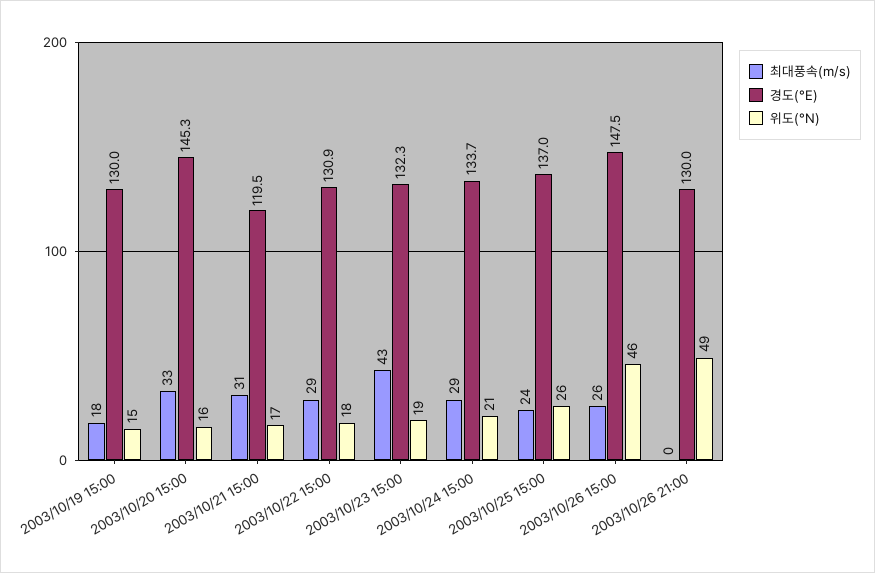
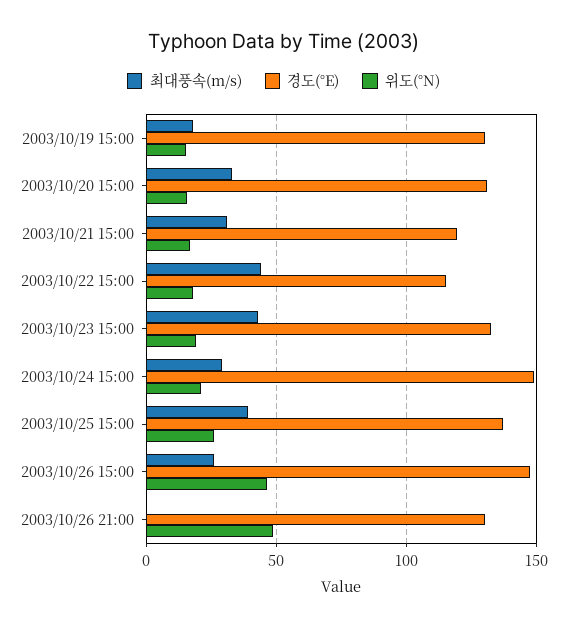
  {
    "최대풍속(m/s)": {
      "2003/10/19 15:00": 18,
      "2003/10/20 15:00": 33,
      "2003/10/21 15:00": 31,
-     "2003/10/22 15:00": 29,
+     "2003/10/22 15:00": 45,
      "2003/10/23 15:00": 43,
      "2003/10/24 15:00": 29,
-     "2003/10/25 15:00": 24,
+     "2003/10/25 15:00": 40,
      "2003/10/26 15:00": 26,
      "2003/10/26 21:00": 0
    },
    "경도(°E)": {
      "2003/10/19 15:00": 130,
-     "2003/10/20 15:00": 145.3,
+     "2003/10/20 15:00": 130,
      "2003/10/21 15:00": 119.5,
-     "2003/10/22 15:00": 130.9,
+     "2003/10/22 15:00": 115,
      "2003/10/23 15:00": 132.3,
-     "2003/10/24 15:00": 133.7,
+     "2003/10/24 15:00": 150,
      "2003/10/25 15:00": 137,
      "2003/10/26 15:00": 147.5,
      "2003/10/26 21:00": 130
    },
    "위도(°N)": {
      "2003/10/19 15:00": 15,
      "2003/10/20 15:00": 16,
      "2003/10/21 15:00": 17,
      "2003/10/22 15:00": 18,
      "2003/10/23 15:00": 19,
      "2003/10/24 15:00": 21,
      "2003/10/25 15:00": 26,
      "2003/10/26 15:00": 46,
      "2003/10/26 21:00": 49
    }
  }

